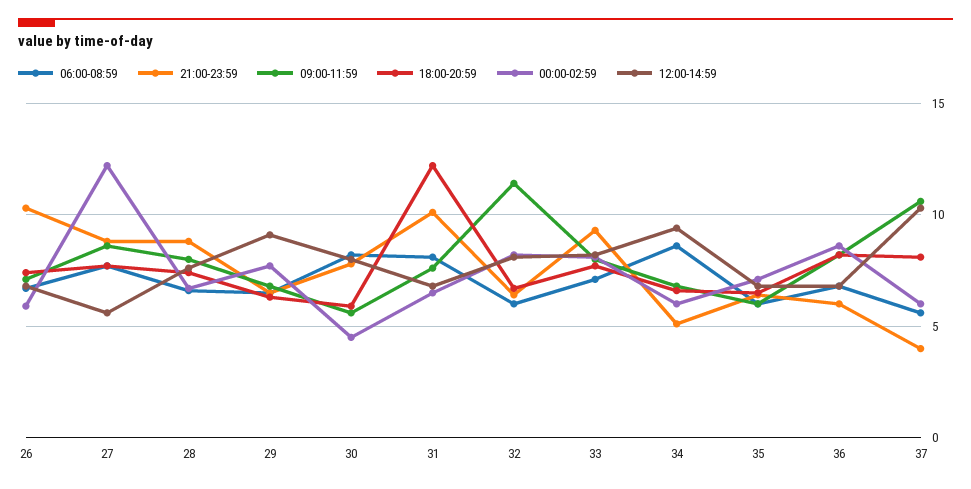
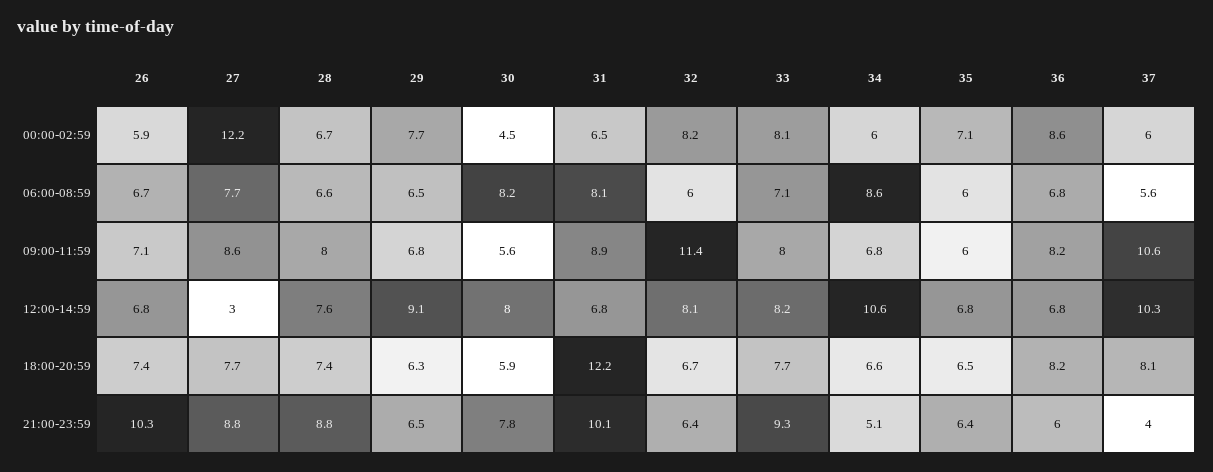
  {
    "06:00-08:59": {
      "26": 6.7,
      "27": 7.7,
      "28": 6.6,
      "29": 6.5,
      "30": 8.2,
      "31": 8.1,
      "32": 6,
      "33": 7.1,
      "34": 8.6,
      "35": 6,
      "36": 6.8,
      "37": 5.6
    },
    "21:00-23:59": {
      "26": 10.3,
      "27": 8.8,
      "28": 8.8,
      "29": 6.5,
      "30": 7.8,
      "31": 10.1,
      "32": 6.4,
      "33": 9.3,
      "34": 5.1,
      "35": 6.4,
      "36": 6,
      "37": 4
    },
    "09:00-11:59": {
      "26": 7.1,
      "27": 8.6,
      "28": 8,
      "29": 6.8,
      "30": 5.6,
-     "31": 7.5,
+     "31": 8.9,
      "32": 11.4,
      "33": 8,
      "34": 6.8,
      "35": 6,
      "36": 8.2,
      "37": 10.6
    },
    "18:00-20:59": {
      "26": 7.4,
      "27": 7.7,
      "28": 7.4,
      "29": 6.3,
      "30": 5.9,
      "31": 12.2,
      "32": 6.7,
      "33": 7.7,
      "34": 6.6,
      "35": 6.5,
      "36": 8.2,
      "37": 8.1
    },
    "00:00-02:59": {
      "26": 5.9,
      "27": 12.2,
      "28": 6.7,
      "29": 7.7,
      "30": 4.5,
      "31": 6.5,
      "32": 8.2,
      "33": 8.1,
      "34": 6,
      "35": 7.1,
      "36": 8.6,
      "37": 6
    },
    "12:00-14:59": {
      "26": 6.8,
-     "27": 5.5,
+     "27": 3,
      "28": 7.6,
      "29": 9.1,
      "30": 8,
      "31": 6.8,
      "32": 8.1,
      "33": 8.2,
-     "34": 9.5,
+     "34": 10.6,
      "35": 6.8,
      "36": 6.8,
      "37": 10.3
    }
  }

